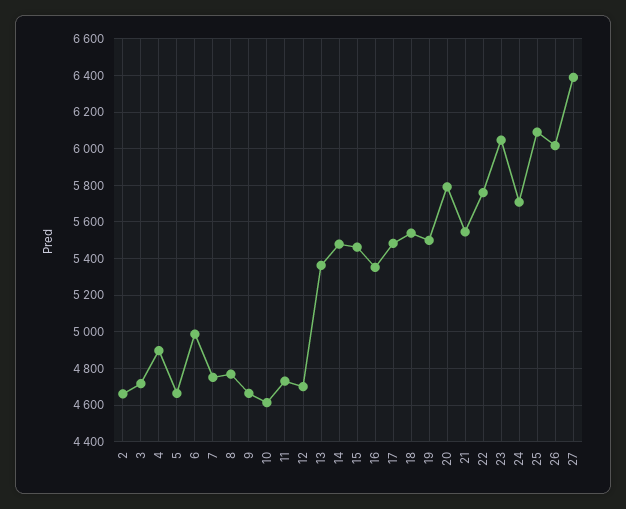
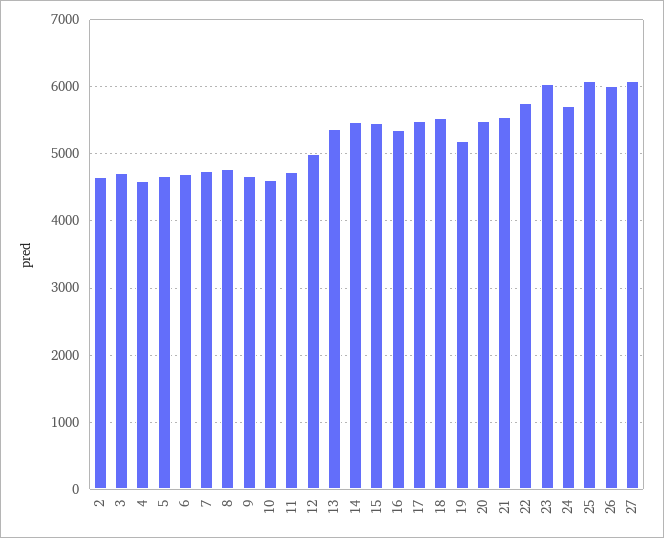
  {
    "2": 4650,
    "3": 4700,
-   "4": 4900,
+   "4": 4600,
    "5": 4650,
-   "6": 5000,
+   "6": 4700,
    "7": 4750,
    "8": 4750,
    "9": 4650,
    "10": 4600,
    "11": 4750,
-   "12": 4700,
+   "12": 5000,
    "13": 5350,
    "14": 5500,
    "15": 5450,
    "16": 5350,
    "17": 5500,
    "18": 5550,
-   "19": 5500,
+   "19": 5200,
-   "20": 5800,
+   "20": 5500,
    "21": 5550,
    "22": 5750,
    "23": 6050,
    "24": 5700,
    "25": 6100,
    "26": 6000,
-   "27": 6400
+   "27": 6100
  }

